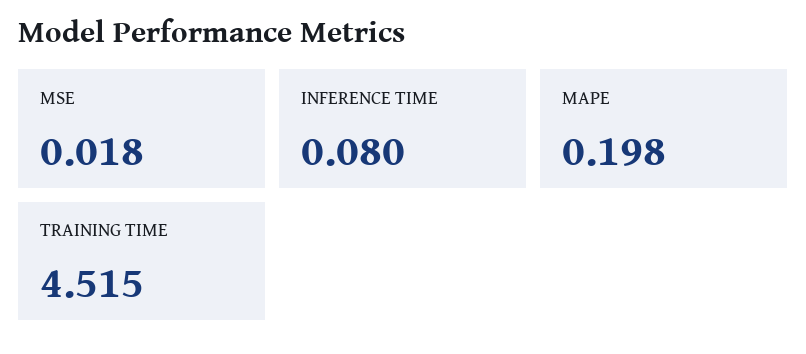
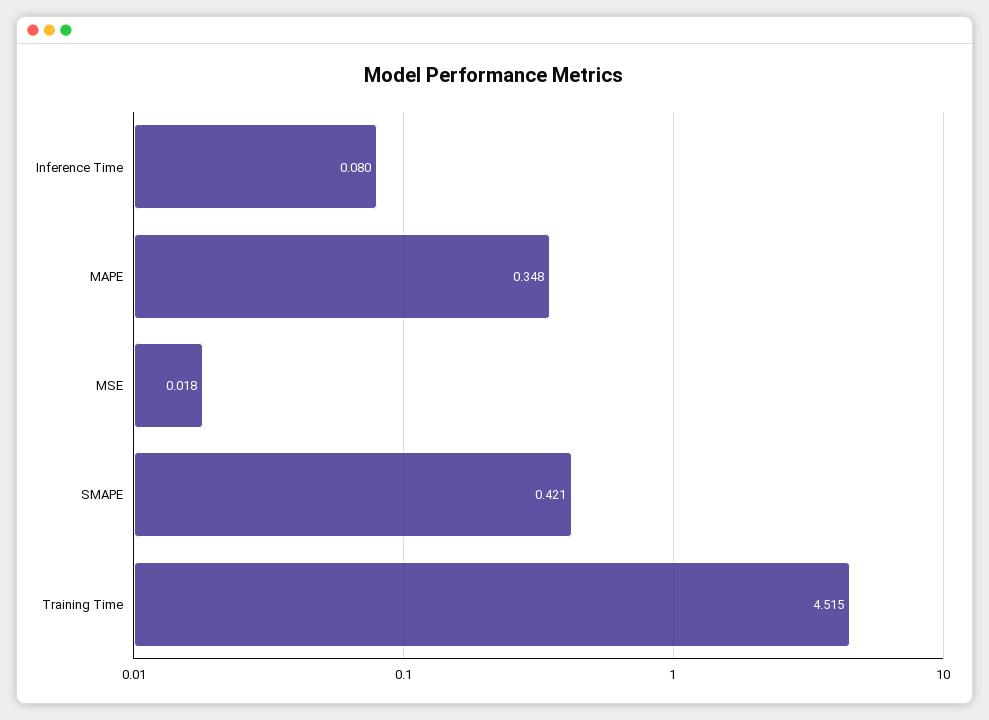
  {
    "MSE": 0.018,
    "INFERENCE TIME": 0.08,
-   "MAPE": 0.198,
+   "MAPE": 0.348,
-   "TRAINING TIME": 4.515
+   "TRAINING TIME": 4.515,
+   "SMAPE": 0.421
  }

